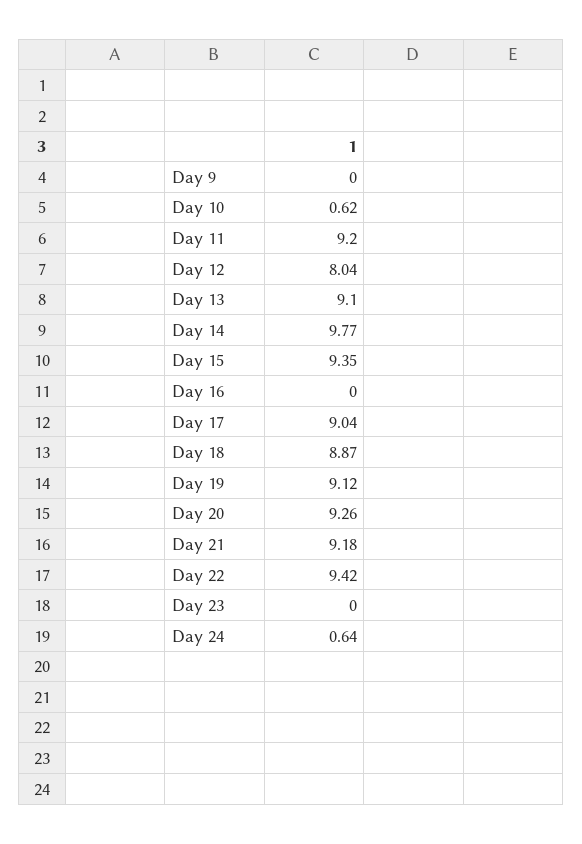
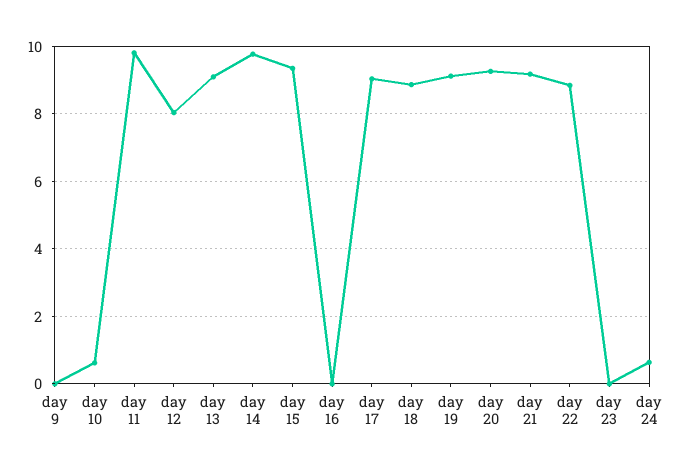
  {
    "Day 9": 0,
    "Day 10": 0.62,
-   "Day 11": 9.2,
+   "Day 11": 9.8,
    "Day 12": 8.04,
    "Day 13": 9.1,
    "Day 14": 9.77,
    "Day 15": 9.35,
    "Day 16": 0,
    "Day 17": 9.04,
    "Day 18": 8.87,
    "Day 19": 9.12,
    "Day 20": 9.26,
    "Day 21": 9.18,
-   "Day 22": 9.42,
+   "Day 22": 8.8,
    "Day 23": 0,
    "Day 24": 0.64
  }

